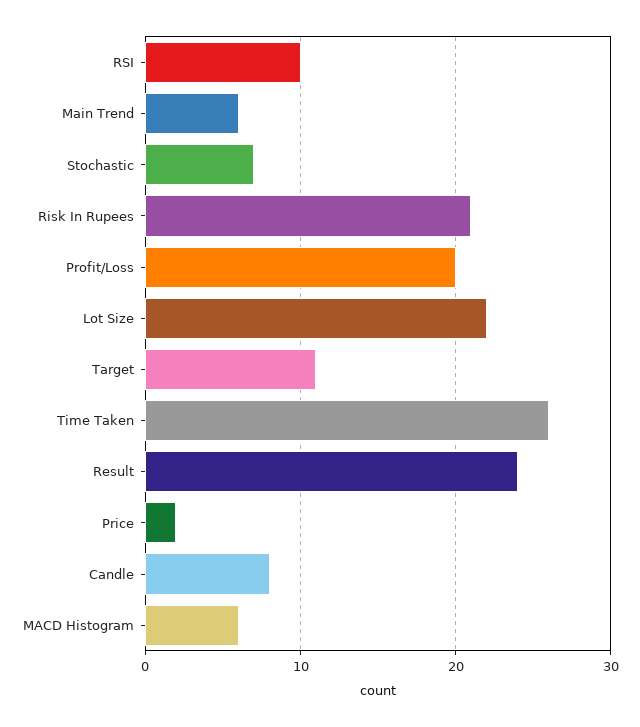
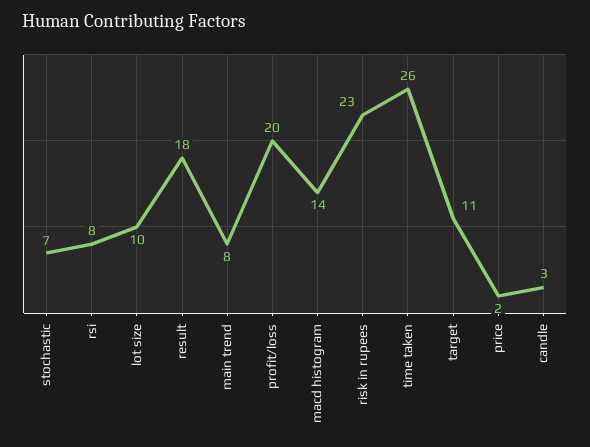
  {
-   "RSI": 10,
+   "RSI": 8,
-   "Main Trend": 6,
+   "Main Trend": 8,
    "Stochastic": 7,
-   "Risk In Rupees": 21,
+   "Risk In Rupees": 23,
    "Profit/Loss": 20,
-   "Lot Size": 22,
+   "Lot Size": 10,
    "Target": 11,
    "Time Taken": 26,
-   "Result": 24,
+   "Result": 18,
    "Price": 2,
-   "Candle": 8,
+   "Candle": 3,
-   "MACD Histogram": 6
+   "MACD Histogram": 14
  }

